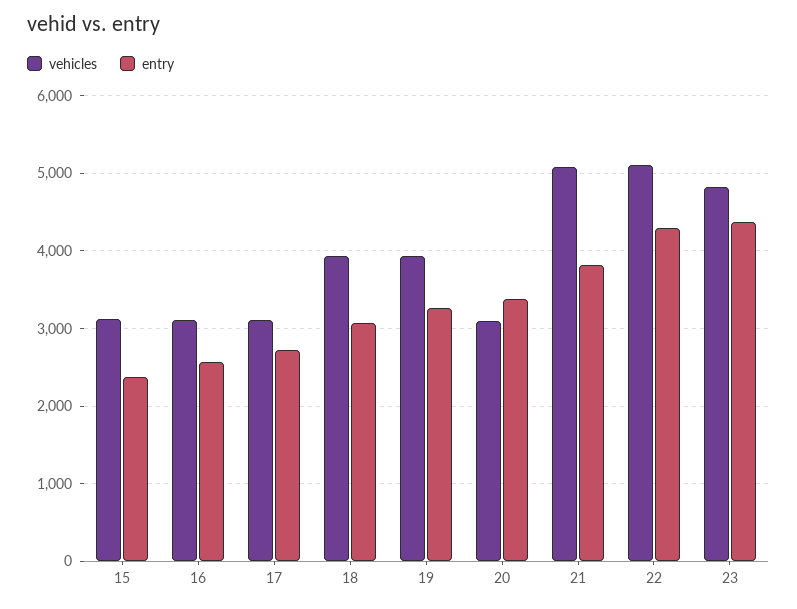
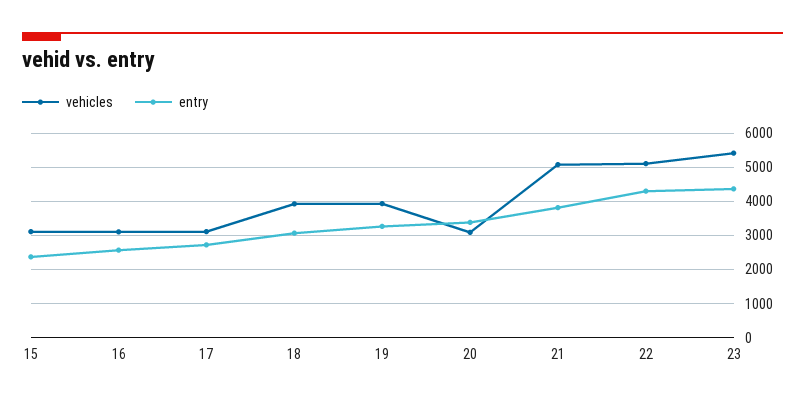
  {
    "vehicles": {
      "15": 3100,
      "16": 3100,
      "17": 3100,
      "18": 3900,
      "19": 3900,
      "20": 3100,
      "21": 5100,
      "22": 5100,
-     "23": 4800
+     "23": 5400
    },
    "entry": {
      "15": 2400,
      "16": 2600,
      "17": 2700,
      "18": 3100,
      "19": 3300,
      "20": 3400,
      "21": 3800,
      "22": 4300,
      "23": 4400
    }
  }

